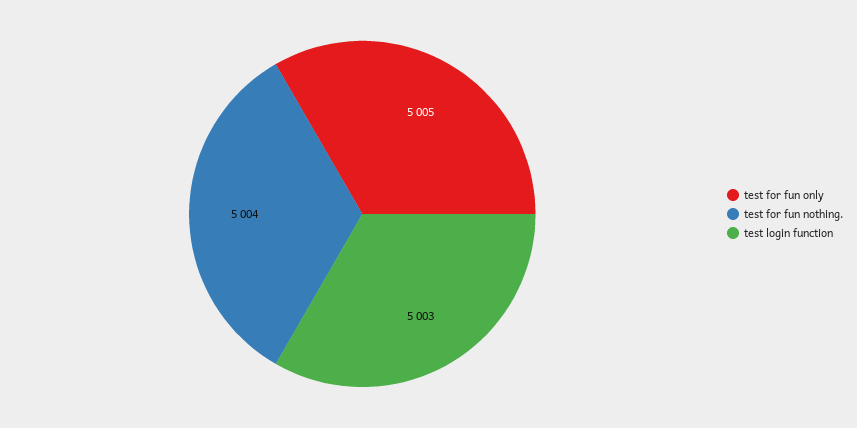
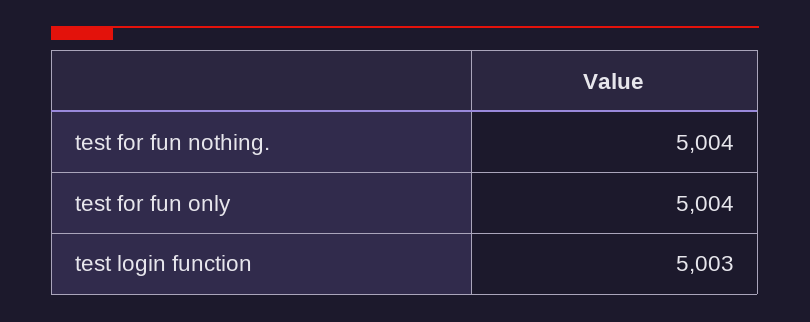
  {
-   "test for fun only": 5005,
+   "test for fun only": 5004,
    "test for fun nothing.": 5004,
    "test login function": 5003
  }

